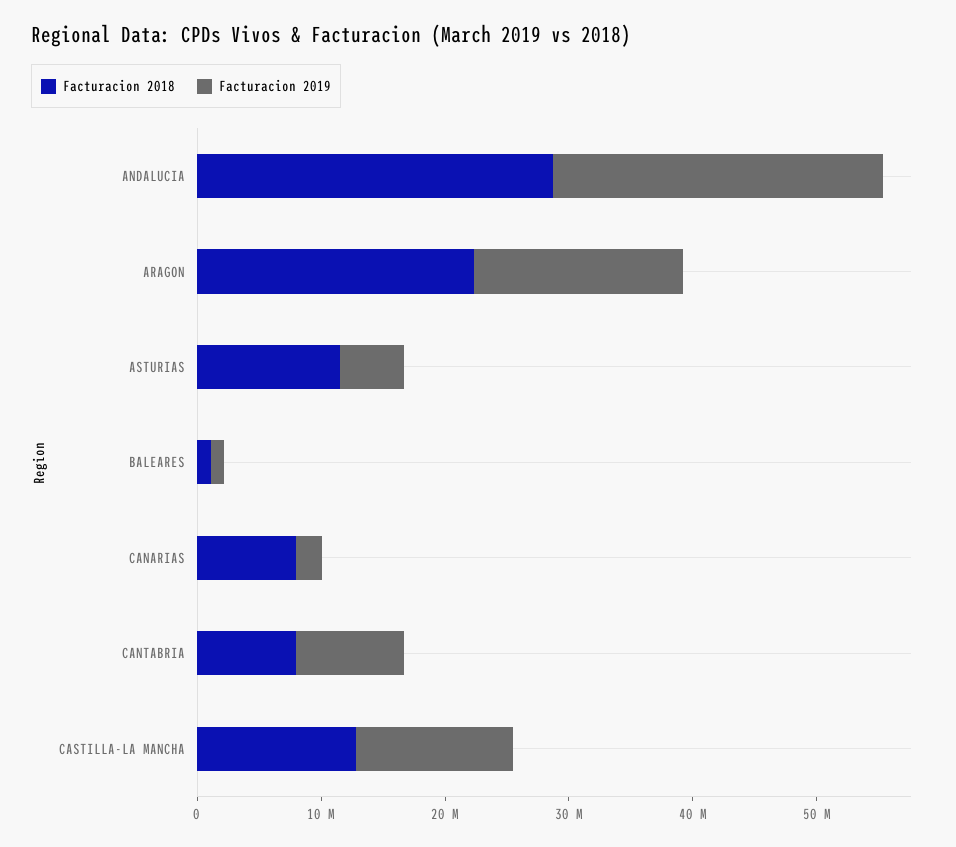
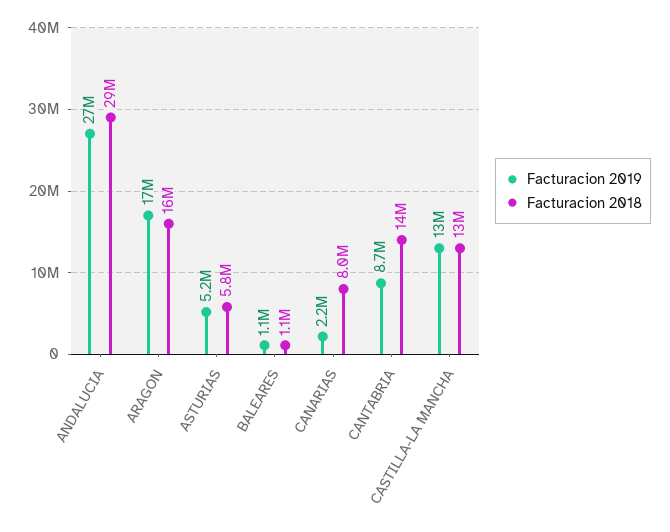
  {
    "Facturacion 2018": {
      "ANDALUCIA": 29000000,
-     "ARAGON": 22000000,
+     "ARAGON": 16000000,
-     "ASTURIAS": 12000000,
+     "ASTURIAS": 5800000,
      "BALEARES": 1100000,
      "CANARIAS": 8000000,
-     "CANTABRIA": 8000000,
+     "CANTABRIA": 14000000,
      "CASTILLA-LA MANCHA": 13000000
    },
    "Facturacion 2019": {
      "ANDALUCIA": 27000000,
      "ARAGON": 17000000,
      "ASTURIAS": 5200000,
      "BALEARES": 1100000,
      "CANARIAS": 2200000,
      "CANTABRIA": 8700000,
      "CASTILLA-LA MANCHA": 13000000
    }
  }

